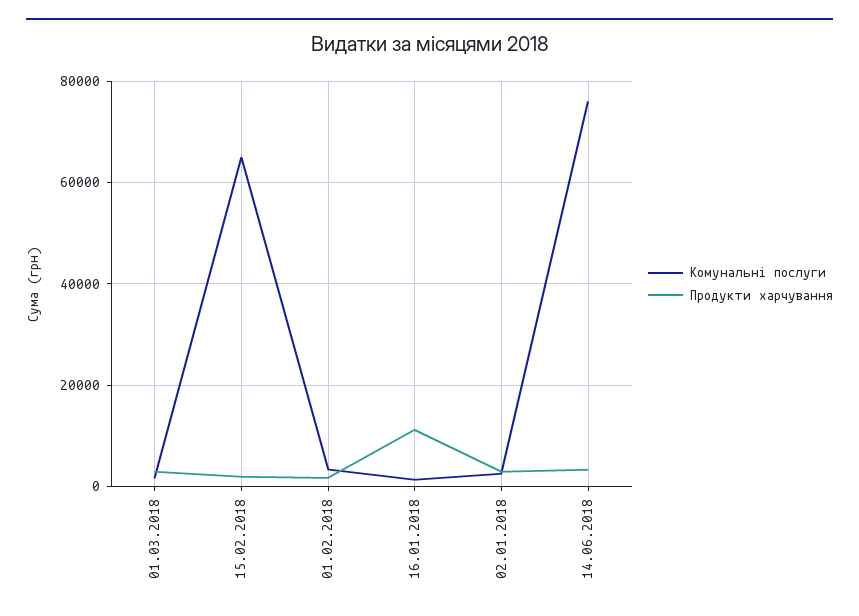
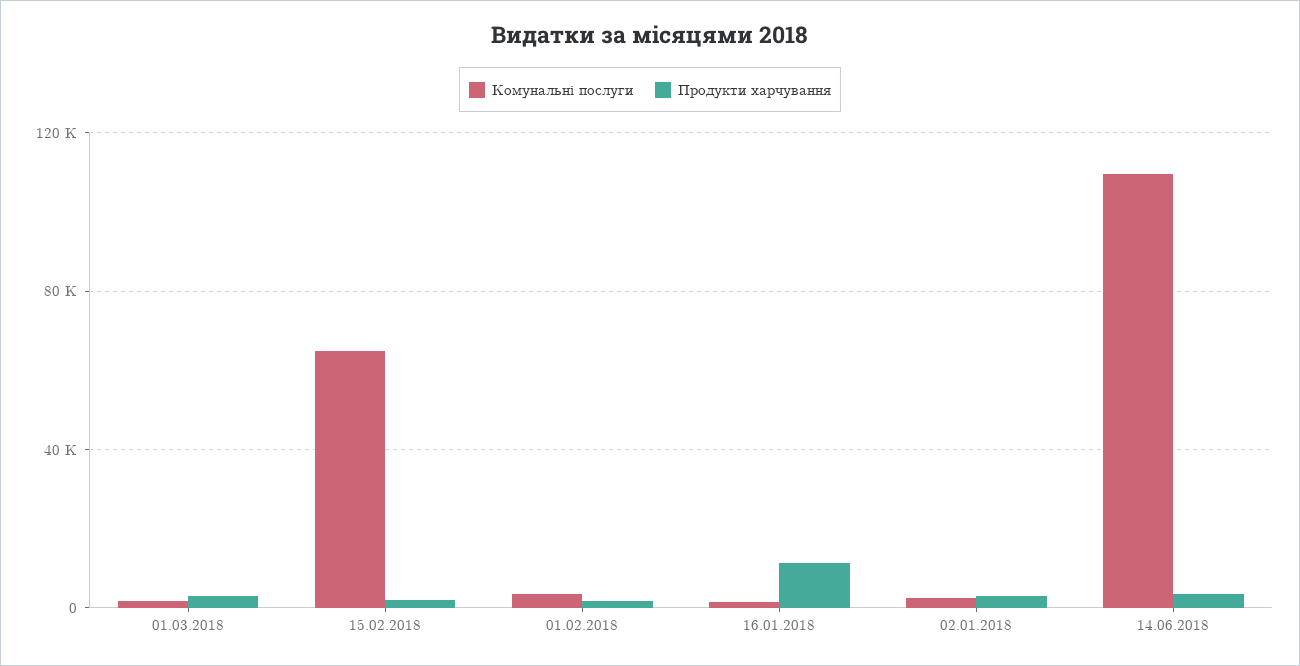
  {
    "Комунальні послуги": {
      "01.03.2018": 2000,
      "15.02.2018": 64000,
      "01.02.2018": 4000,
      "16.01.2018": 2000,
      "02.01.2018": 2000,
-     "14.06.2018": 76000
+     "14.06.2018": 110000
    },
    "Продукти харчування": {
      "01.03.2018": 2000,
      "15.02.2018": 2000,
      "01.02.2018": 2000,
      "16.01.2018": 12000,
      "02.01.2018": 2000,
      "14.06.2018": 4000
    }
  }

